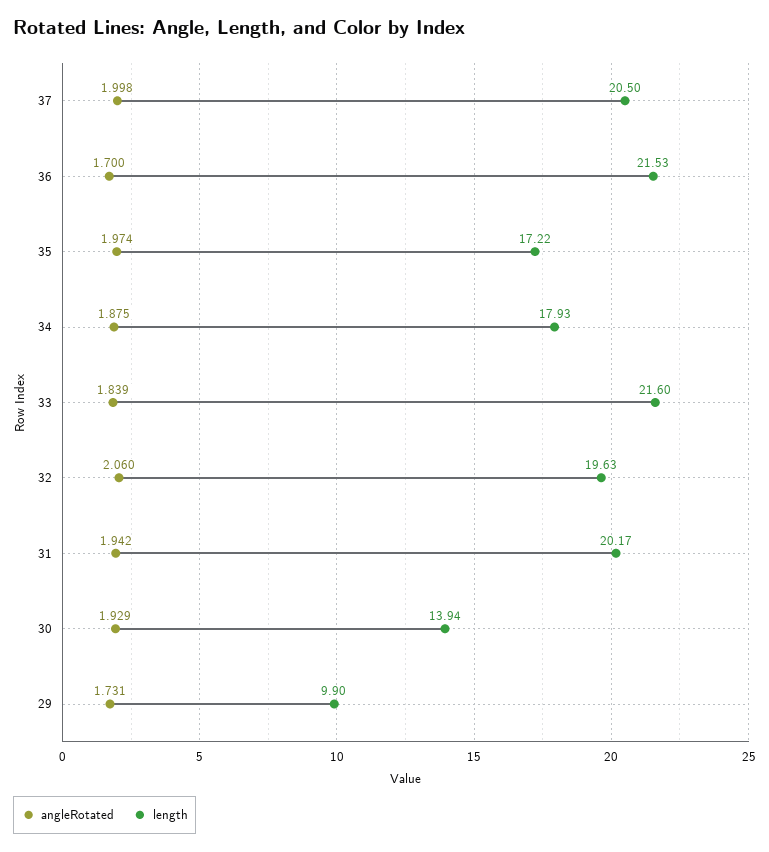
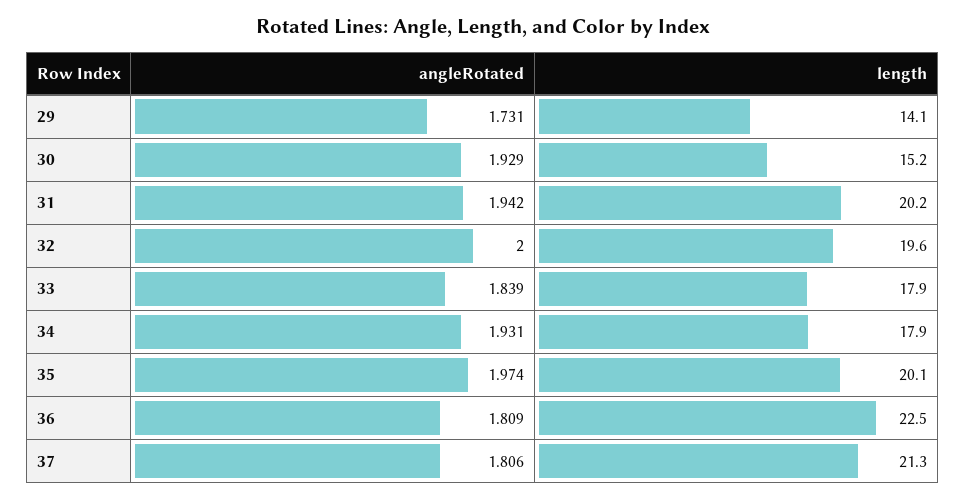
  {
    "angleRotated": {
-     "37": 1.998,
+     "37": 1.806,
-     "36": 1.7,
+     "36": 1.809,
      "35": 1.974,
-     "34": 1.875,
+     "34": 1.931,
      "33": 1.839,
-     "32": 2.06,
+     "32": 2,
      "31": 1.942,
      "30": 1.929,
      "29": 1.731
    },
    "length": {
-     "37": 20.5,
+     "37": 21.3,
-     "36": 21.53,
+     "36": 22.5,
-     "35": 17.22,
+     "35": 20.1,
      "34": 17.93,
-     "33": 21.6,
+     "33": 17.9,
      "32": 19.63,
      "31": 20.17,
-     "30": 13.94,
+     "30": 15.2,
-     "29": 9.9
+     "29": 14.1
    }
  }

